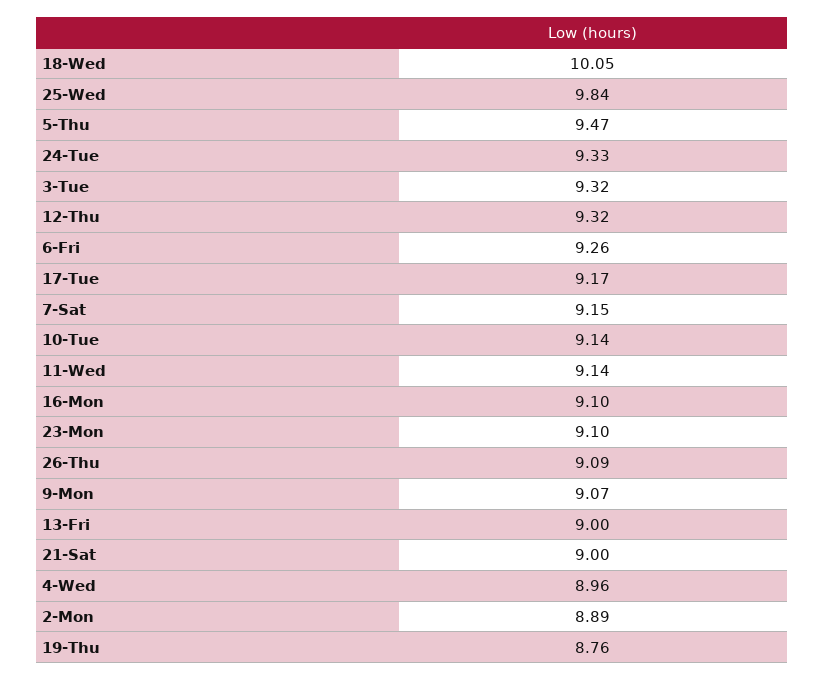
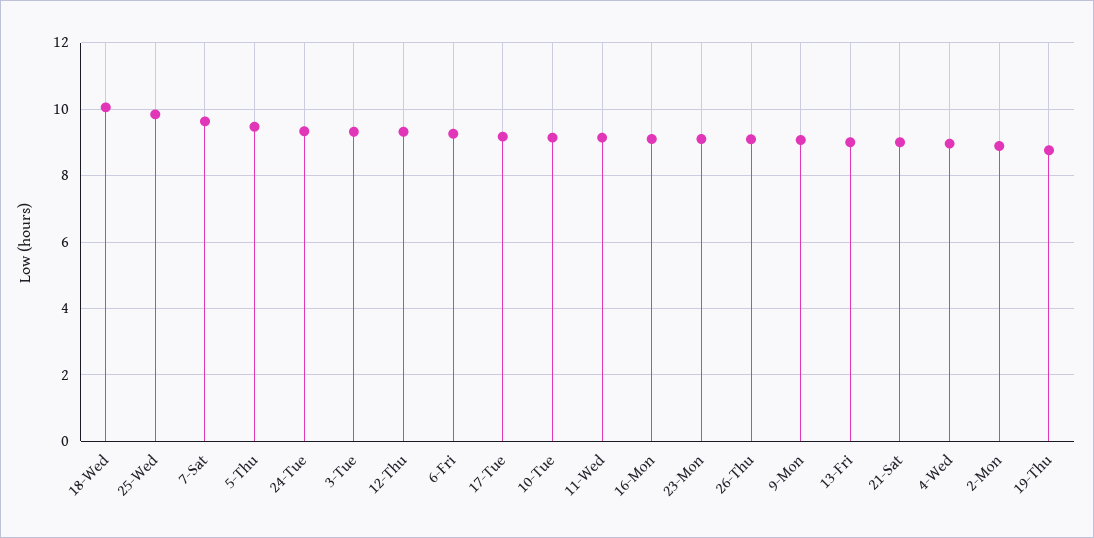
  {
    "18-Wed": 10.05,
    "25-Wed": 9.84,
    "5-Thu": 9.47,
    "24-Tue": 9.33,
    "3-Tue": 9.32,
    "12-Thu": 9.32,
    "6-Fri": 9.26,
    "17-Tue": 9.17,
-   "7-Sat": 9.15,
+   "7-Sat": 9.6,
    "10-Tue": 9.14,
    "11-Wed": 9.14,
    "16-Mon": 9.1,
    "23-Mon": 9.1,
    "26-Thu": 9.09,
    "9-Mon": 9.07,
    "13-Fri": 9,
    "21-Sat": 9,
    "4-Wed": 8.96,
    "2-Mon": 8.89,
    "19-Thu": 8.76
  }

